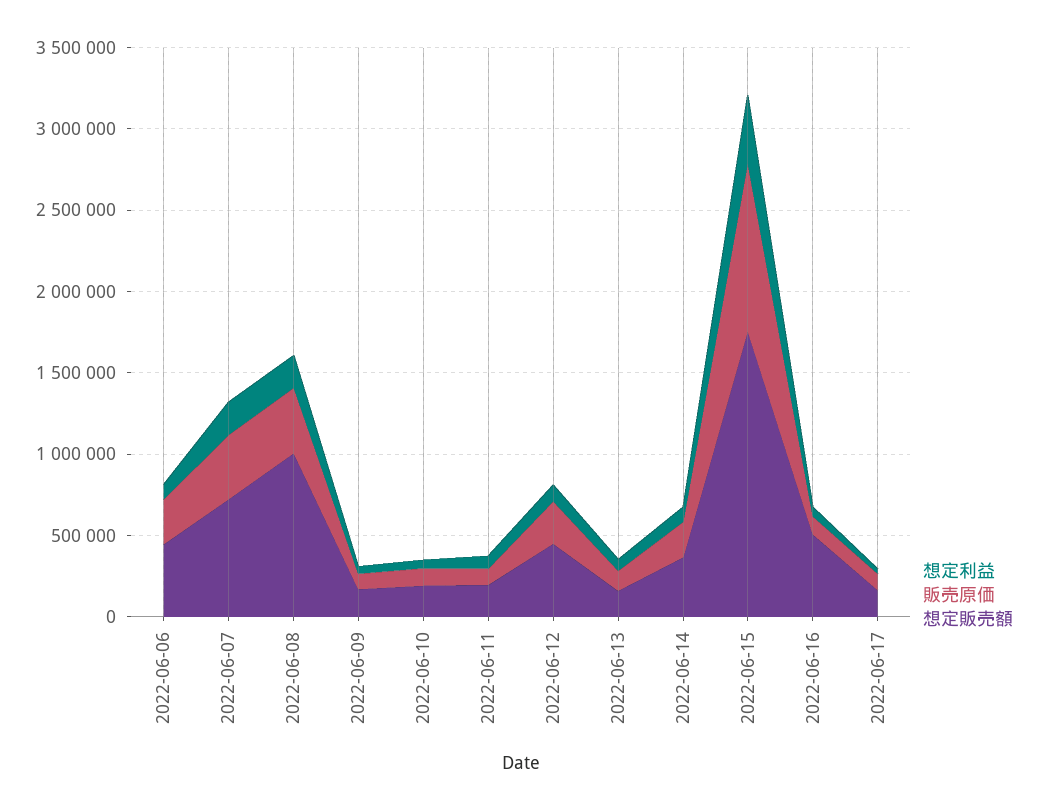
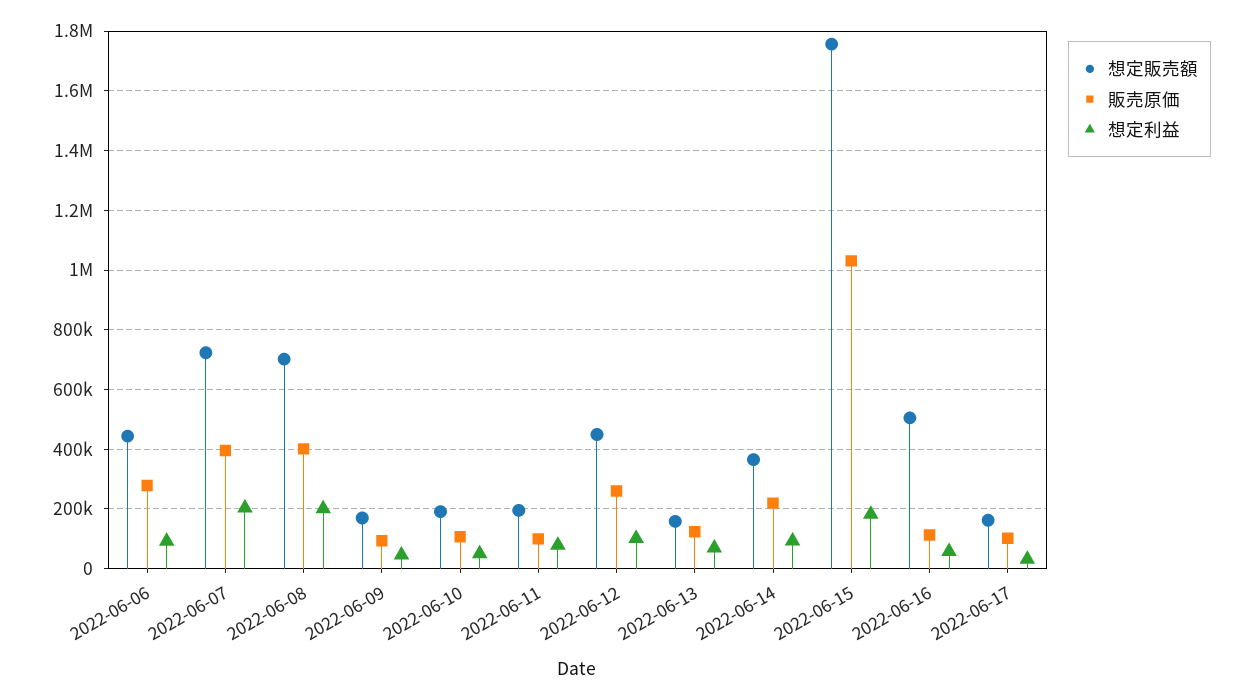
  {
    "想定利益": {
      "2022-06-06": 100000,
      "2022-06-07": 200000,
      "2022-06-08": 200000,
      "2022-06-09": 50000,
      "2022-06-10": 50000,
      "2022-06-11": 75000,
      "2022-06-12": 100000,
      "2022-06-13": 75000,
      "2022-06-14": 100000,
-     "2022-06-15": 400000,
+     "2022-06-15": 175000,
      "2022-06-16": 50000,
      "2022-06-17": 25000
    },
    "販売原価": {
      "2022-06-06": 275000,
      "2022-06-07": 400000,
      "2022-06-08": 400000,
      "2022-06-09": 100000,
      "2022-06-10": 100000,
      "2022-06-11": 100000,
      "2022-06-12": 250000,
      "2022-06-13": 125000,
      "2022-06-14": 225000,
      "2022-06-15": 1025000,
      "2022-06-16": 125000,
      "2022-06-17": 100000
    },
    "想定販売額": {
      "2022-06-06": 450000,
      "2022-06-07": 725000,
-     "2022-06-08": 1000000,
+     "2022-06-08": 700000,
      "2022-06-09": 175000,
      "2022-06-10": 200000,
      "2022-06-11": 200000,
      "2022-06-12": 450000,
      "2022-06-13": 150000,
      "2022-06-14": 375000,
      "2022-06-15": 1750000,
      "2022-06-16": 500000,
      "2022-06-17": 150000
    }
  }

